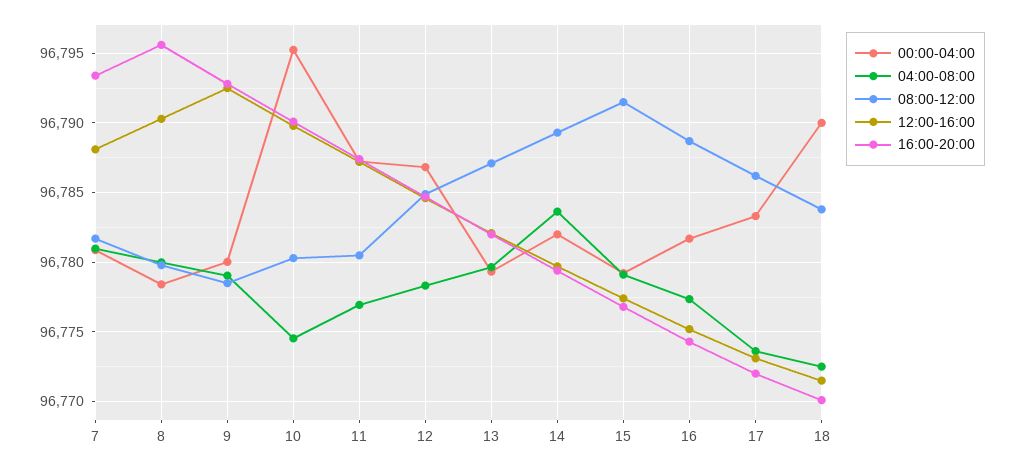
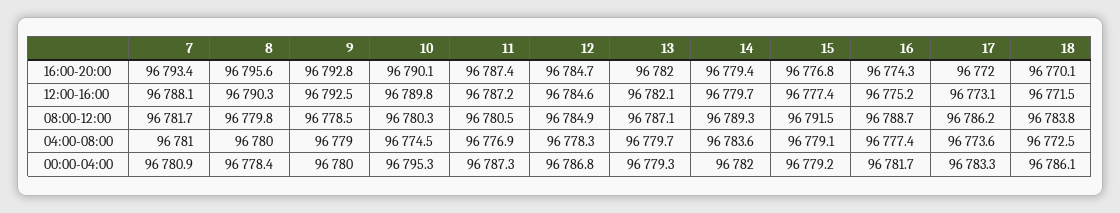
  {
    "00:00-04:00": {
      "7": 96780.9,
      "8": 96778.4,
      "9": 96780,
      "10": 96795.3,
      "11": 96787.3,
      "12": 96786.8,
      "13": 96779.3,
      "14": 96782,
      "15": 96779.2,
      "16": 96781.7,
      "17": 96783.3,
-     "18": 96790
+     "18": 96786.1
    },
    "04:00-08:00": {
      "7": 96781,
      "8": 96780,
      "9": 96779,
      "10": 96774.5,
      "11": 96776.9,
      "12": 96778.3,
      "13": 96779.7,
      "14": 96783.6,
      "15": 96779.1,
      "16": 96777.4,
      "17": 96773.6,
      "18": 96772.5
    },
    "08:00-12:00": {
      "7": 96781.7,
      "8": 96779.8,
      "9": 96778.5,
      "10": 96780.3,
      "11": 96780.5,
      "12": 96784.9,
      "13": 96787.1,
      "14": 96789.3,
      "15": 96791.5,
      "16": 96788.7,
      "17": 96786.2,
      "18": 96783.8
    },
    "12:00-16:00": {
      "7": 96788.1,
      "8": 96790.3,
      "9": 96792.5,
      "10": 96789.8,
      "11": 96787.2,
      "12": 96784.6,
      "13": 96782.1,
      "14": 96779.7,
      "15": 96777.4,
      "16": 96775.2,
      "17": 96773.1,
      "18": 96771.5
    },
    "16:00-20:00": {
      "7": 96793.4,
      "8": 96795.6,
      "9": 96792.8,
      "10": 96790.1,
      "11": 96787.4,
      "12": 96784.7,
      "13": 96782,
      "14": 96779.4,
      "15": 96776.8,
      "16": 96774.3,
      "17": 96772,
      "18": 96770.1
    }
  }

